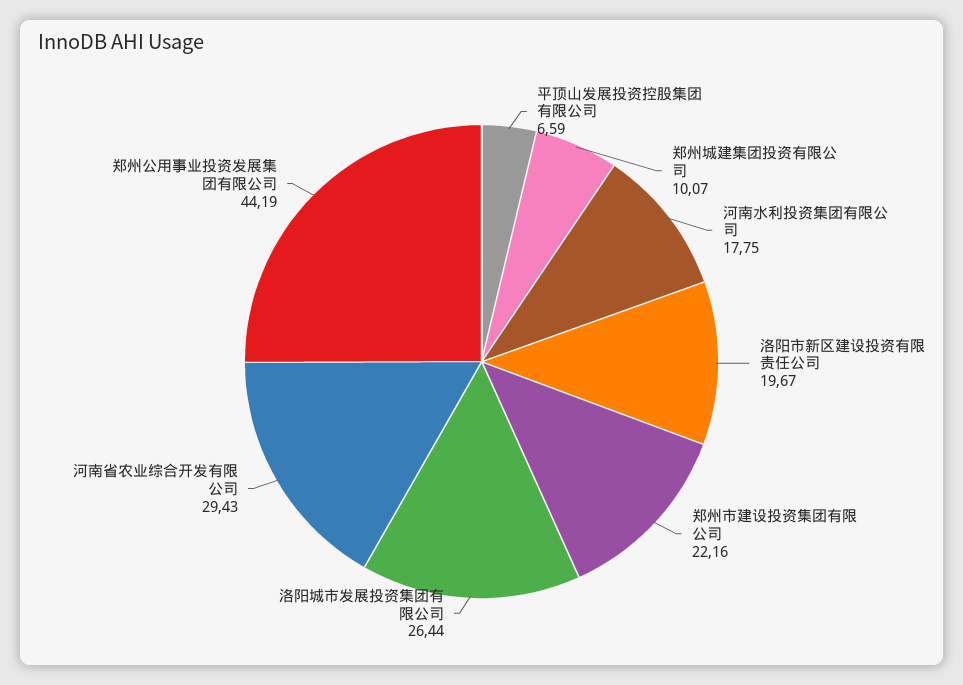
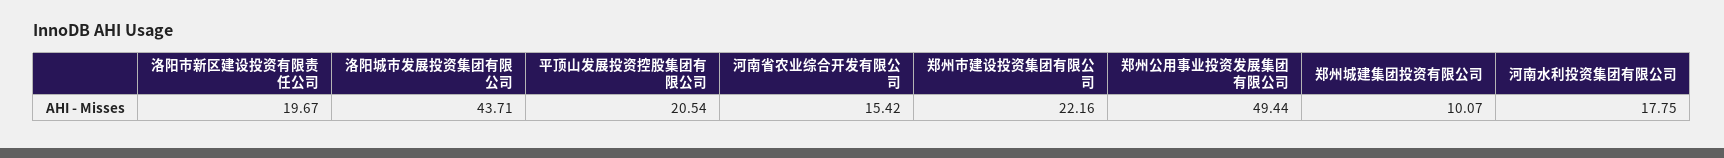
  {
-   "平顶山发展投资控股集团有限公司": 6.59,
+   "平顶山发展投资控股集团有限公司": 20.54,
    "郑州城建集团投资有限公司": 10.07,
    "河南水利投资集团有限公司": 17.75,
    "洛阳市新区建设投资有限责任公司": 19.67,
    "郑州市建设投资集团有限公司": 22.16,
-   "洛阳城市发展投资集团有限公司": 26.44,
+   "洛阳城市发展投资集团有限公司": 43.71,
-   "河南省农业综合开发有限公司": 29.43,
+   "河南省农业综合开发有限公司": 15.42,
-   "郑州公用事业投资发展集团有限公司": 44.19
+   "郑州公用事业投资发展集团有限公司": 49.44
  }

